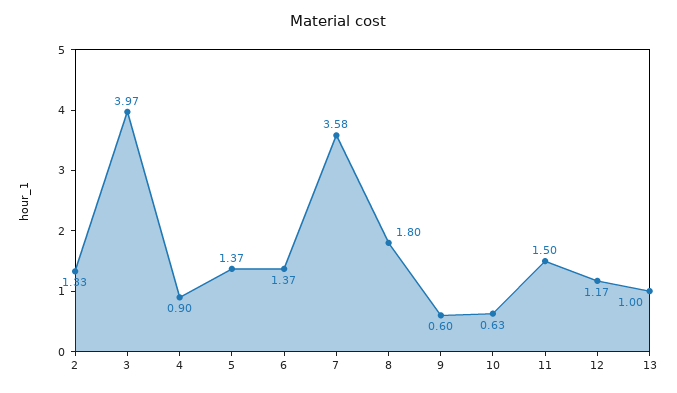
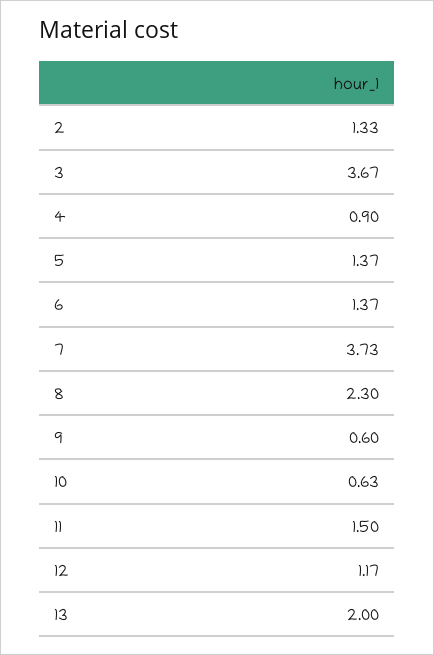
  {
    "2": 1.33,
-   "3": 3.97,
+   "3": 3.67,
    "4": 0.9,
    "5": 1.37,
    "6": 1.37,
-   "7": 3.58,
+   "7": 3.73,
-   "8": 1.8,
+   "8": 2.3,
    "9": 0.6,
    "10": 0.63,
    "11": 1.5,
    "12": 1.17,
-   "13": 1
+   "13": 2
  }

